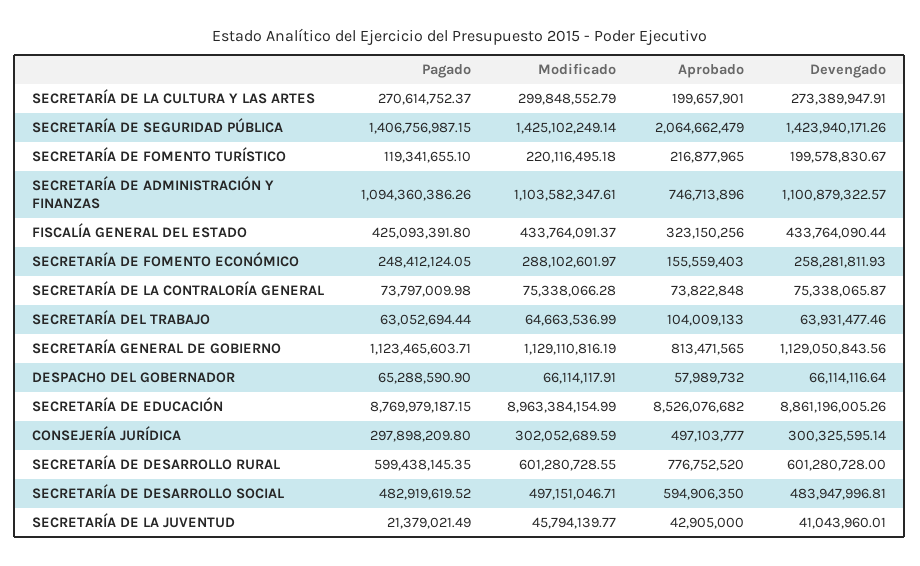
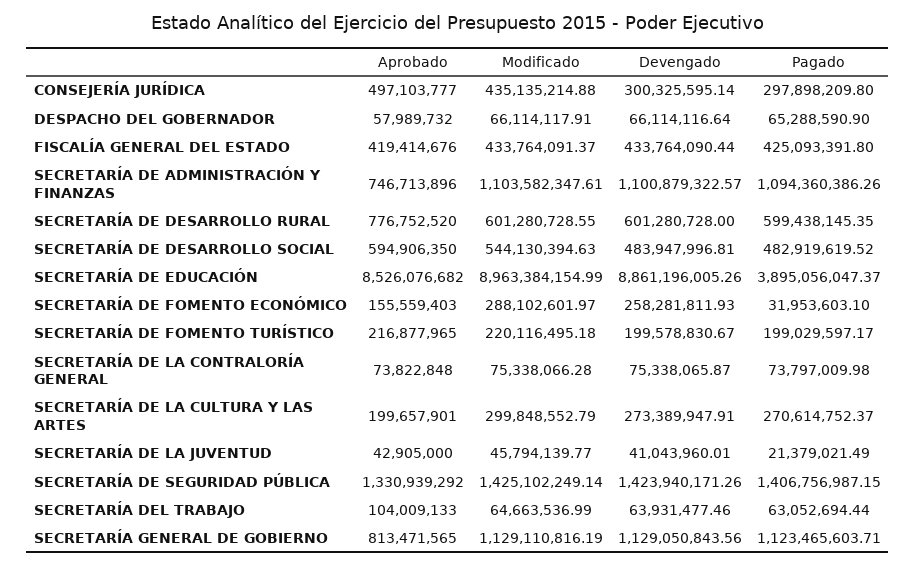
  {
    "Pagado": {
      "SECRETARÍA DE LA CULTURA Y LAS ARTES": 270614752.37,
      "SECRETARÍA DE SEGURIDAD PÚBLICA": 1406756987.15,
-     "SECRETARÍA DE FOMENTO TURÍSTICO": 119341655.1,
+     "SECRETARÍA DE FOMENTO TURÍSTICO": 199029597.17,
      "SECRETARÍA DE ADMINISTRACIÓN Y FINANZAS": 1094360386.26,
      "FISCALÍA GENERAL DEL ESTADO": 425093391.8,
-     "SECRETARÍA DE FOMENTO ECONÓMICO": 248412124.05,
+     "SECRETARÍA DE FOMENTO ECONÓMICO": 31953603.1,
      "SECRETARÍA DE LA CONTRALORÍA GENERAL": 73797009.98,
      "SECRETARÍA DEL TRABAJO": 63052694.44,
      "SECRETARÍA GENERAL DE GOBIERNO": 1123465603.71,
      "DESPACHO DEL GOBERNADOR": 65288590.9,
-     "SECRETARÍA DE EDUCACIÓN": 8769979187.15,
+     "SECRETARÍA DE EDUCACIÓN": 3895056047.37,
      "CONSEJERÍA JURÍDICA": 297898209.8,
      "SECRETARÍA DE DESARROLLO RURAL": 599438145.35,
      "SECRETARÍA DE DESARROLLO SOCIAL": 482919619.52,
      "SECRETARÍA DE LA JUVENTUD": 21379021.49
    },
    "Modificado": {
      "SECRETARÍA DE LA CULTURA Y LAS ARTES": 299848552.79,
      "SECRETARÍA DE SEGURIDAD PÚBLICA": 1425102249.14,
      "SECRETARÍA DE FOMENTO TURÍSTICO": 220116495.18,
      "SECRETARÍA DE ADMINISTRACIÓN Y FINANZAS": 1103582347.61,
      "FISCALÍA GENERAL DEL ESTADO": 433764091.37,
      "SECRETARÍA DE FOMENTO ECONÓMICO": 288102601.97,
      "SECRETARÍA DE LA CONTRALORÍA GENERAL": 75338066.28,
      "SECRETARÍA DEL TRABAJO": 64663536.99,
      "SECRETARÍA GENERAL DE GOBIERNO": 1129110816.19,
      "DESPACHO DEL GOBERNADOR": 66114117.91,
      "SECRETARÍA DE EDUCACIÓN": 8963384154.99,
-     "CONSEJERÍA JURÍDICA": 302052689.59,
+     "CONSEJERÍA JURÍDICA": 435135214.88,
      "SECRETARÍA DE DESARROLLO RURAL": 601280728.55,
-     "SECRETARÍA DE DESARROLLO SOCIAL": 497151046.71,
+     "SECRETARÍA DE DESARROLLO SOCIAL": 544130394.63,
      "SECRETARÍA DE LA JUVENTUD": 45794139.77
    },
    "Aprobado": {
      "SECRETARÍA DE LA CULTURA Y LAS ARTES": 199657901,
-     "SECRETARÍA DE SEGURIDAD PÚBLICA": 2064662479,
+     "SECRETARÍA DE SEGURIDAD PÚBLICA": 1330939292,
      "SECRETARÍA DE FOMENTO TURÍSTICO": 216877965,
      "SECRETARÍA DE ADMINISTRACIÓN Y FINANZAS": 746713896,
-     "FISCALÍA GENERAL DEL ESTADO": 323150256,
+     "FISCALÍA GENERAL DEL ESTADO": 419414676,
      "SECRETARÍA DE FOMENTO ECONÓMICO": 155559403,
      "SECRETARÍA DE LA CONTRALORÍA GENERAL": 73822848,
      "SECRETARÍA DEL TRABAJO": 104009133,
      "SECRETARÍA GENERAL DE GOBIERNO": 813471565,
      "DESPACHO DEL GOBERNADOR": 57989732,
      "SECRETARÍA DE EDUCACIÓN": 8526076682,
      "CONSEJERÍA JURÍDICA": 497103777,
      "SECRETARÍA DE DESARROLLO RURAL": 776752520,
      "SECRETARÍA DE DESARROLLO SOCIAL": 594906350,
      "SECRETARÍA DE LA JUVENTUD": 42905000
    },
    "Devengado": {
      "SECRETARÍA DE LA CULTURA Y LAS ARTES": 273389947.91,
      "SECRETARÍA DE SEGURIDAD PÚBLICA": 1423940171.26,
      "SECRETARÍA DE FOMENTO TURÍSTICO": 199578830.67,
      "SECRETARÍA DE ADMINISTRACIÓN Y FINANZAS": 1100879322.57,
      "FISCALÍA GENERAL DEL ESTADO": 433764090.44,
      "SECRETARÍA DE FOMENTO ECONÓMICO": 258281811.93,
      "SECRETARÍA DE LA CONTRALORÍA GENERAL": 75338065.87,
      "SECRETARÍA DEL TRABAJO": 63931477.46,
      "SECRETARÍA GENERAL DE GOBIERNO": 1129050843.56,
      "DESPACHO DEL GOBERNADOR": 66114116.64,
      "SECRETARÍA DE EDUCACIÓN": 8861196005.26,
      "CONSEJERÍA JURÍDICA": 300325595.14,
      "SECRETARÍA DE DESARROLLO RURAL": 601280728,
      "SECRETARÍA DE DESARROLLO SOCIAL": 483947996.81,
      "SECRETARÍA DE LA JUVENTUD": 41043960.01
    }
  }

